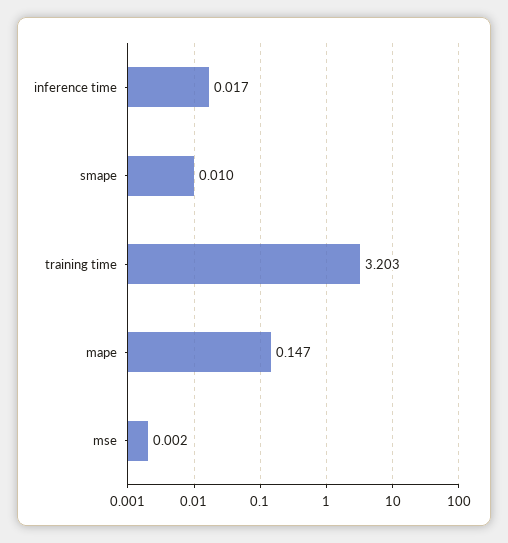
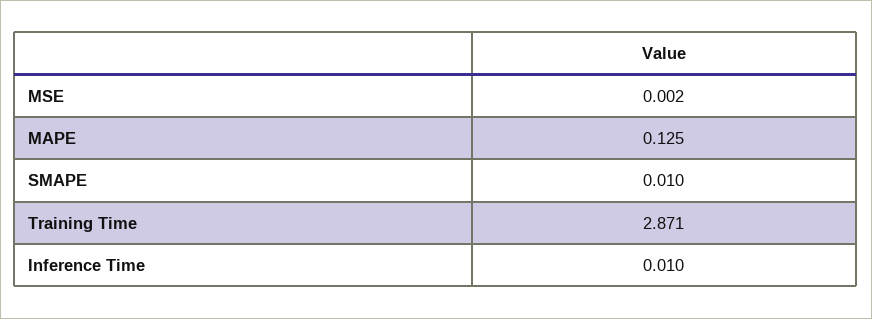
  {
-   "inference time": 0.017,
+   "inference time": 0.01,
    "smape": 0.01,
-   "training time": 3.203,
+   "training time": 2.871,
-   "mape": 0.147,
+   "mape": 0.125,
    "mse": 0.002
  }

